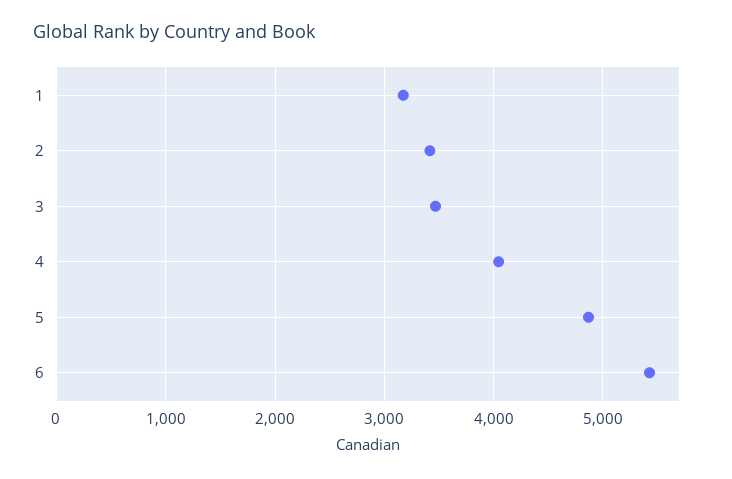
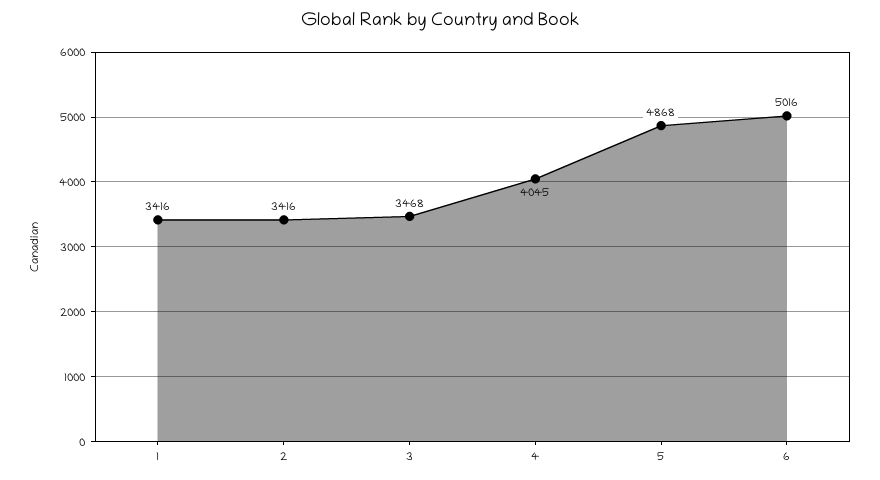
  {
-   "1": 3200,
+   "1": 3416,
    "2": 3416,
    "3": 3468,
    "4": 4045,
    "5": 4868,
-   "6": 5400
+   "6": 5016
  }

